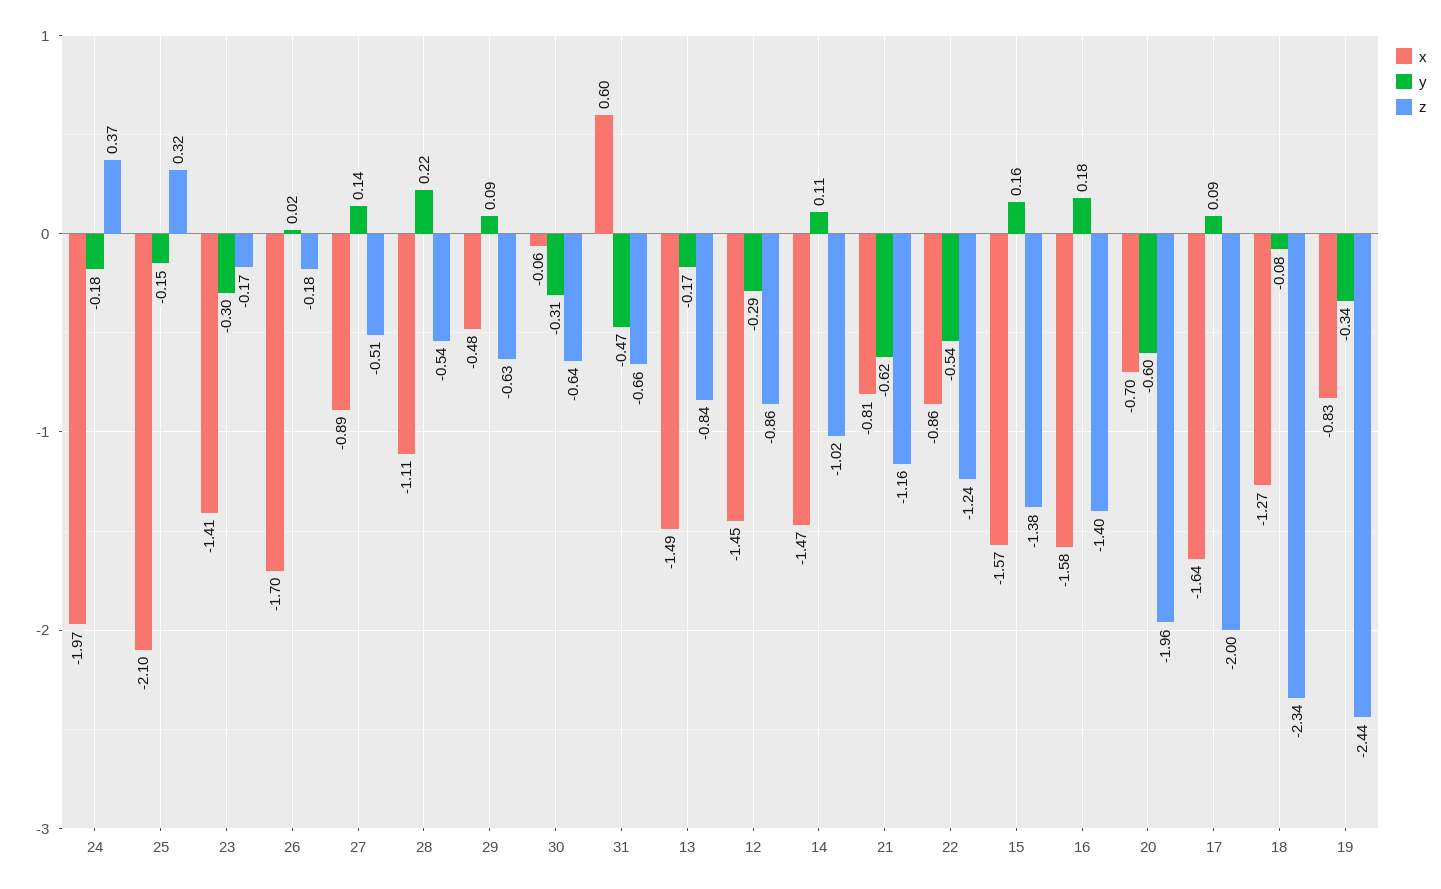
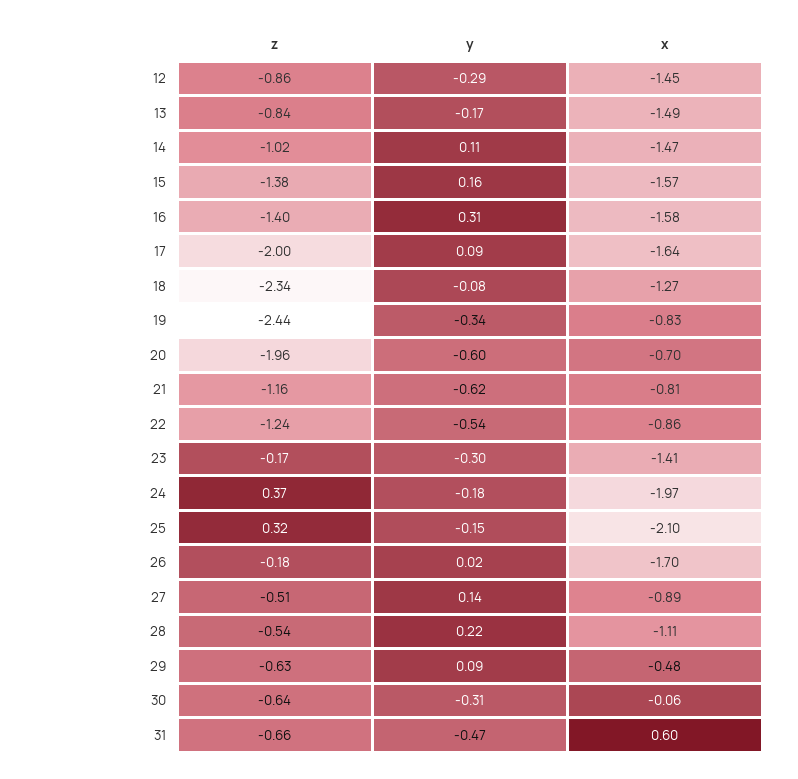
  {
    "x": {
      "24": -1.97,
      "25": -2.1,
      "23": -1.41,
      "26": -1.7,
      "27": -0.89,
      "28": -1.11,
      "29": -0.48,
      "30": -0.06,
      "31": 0.6,
      "13": -1.49,
      "12": -1.45,
      "14": -1.47,
      "21": -0.81,
      "22": -0.86,
      "15": -1.57,
      "16": -1.58,
      "20": -0.7,
      "17": -1.64,
      "18": -1.27,
      "19": -0.83
    },
    "y": {
      "24": -0.18,
      "25": -0.15,
      "23": -0.3,
      "26": 0.02,
      "27": 0.14,
      "28": 0.22,
      "29": 0.09,
      "30": -0.31,
      "31": -0.47,
      "13": -0.17,
      "12": -0.29,
      "14": 0.11,
      "21": -0.62,
      "22": -0.54,
      "15": 0.16,
-     "16": 0.18,
+     "16": 0.31,
      "20": -0.6,
      "17": 0.09,
      "18": -0.08,
      "19": -0.34
    },
    "z": {
      "24": 0.37,
      "25": 0.32,
      "23": -0.17,
      "26": -0.18,
      "27": -0.51,
      "28": -0.54,
      "29": -0.63,
      "30": -0.64,
      "31": -0.66,
      "13": -0.84,
      "12": -0.86,
      "14": -1.02,
      "21": -1.16,
      "22": -1.24,
      "15": -1.38,
      "16": -1.4,
      "20": -1.96,
      "17": -2,
      "18": -2.34,
      "19": -2.44
    }
  }

